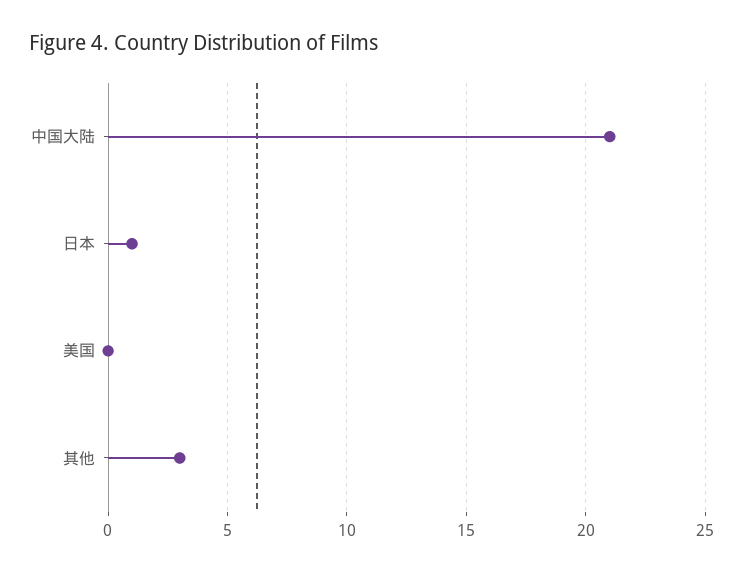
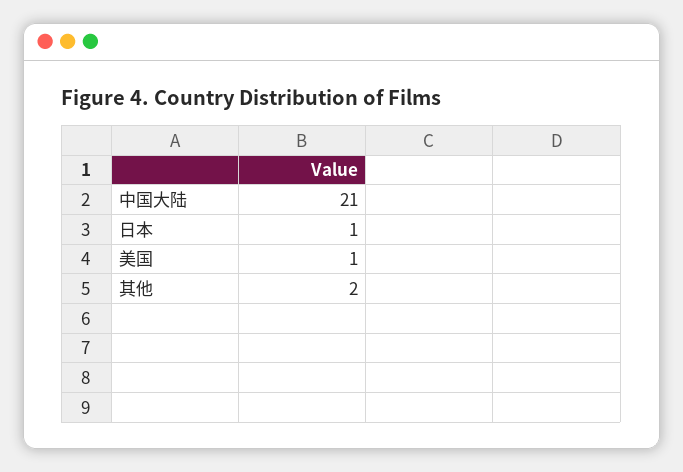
  {
    "中国大陆": 21,
    "日本": 1,
-   "美国": 0,
+   "美国": 1,
-   "其他": 3
+   "其他": 2
  }

